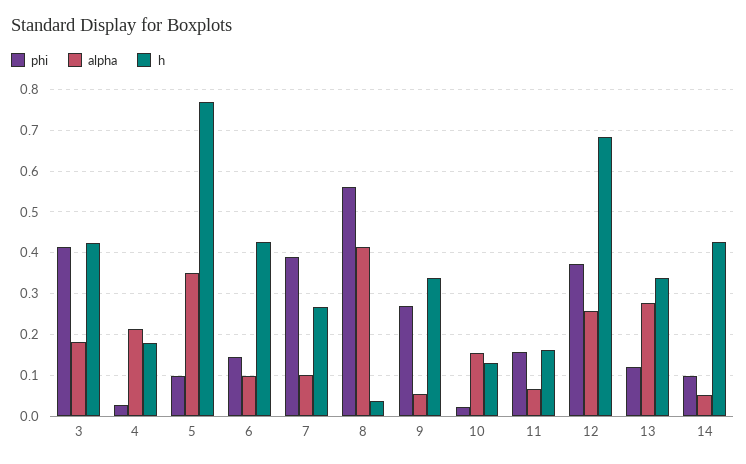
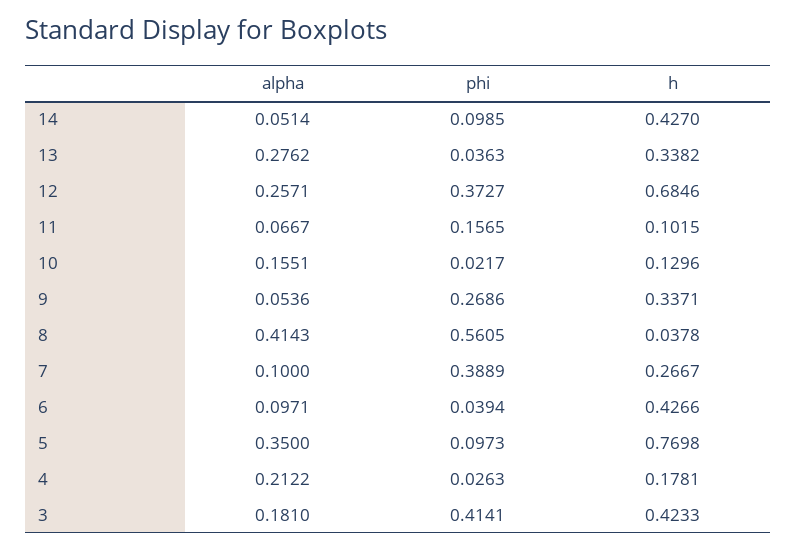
  {
    "phi": {
      "3": 0.4141,
      "4": 0.0263,
      "5": 0.0973,
-     "6": 0.14,
+     "6": 0.0394,
      "7": 0.3889,
      "8": 0.5605,
      "9": 0.2686,
      "10": 0.0217,
      "11": 0.1565,
      "12": 0.3727,
-     "13": 0.12,
+     "13": 0.0363,
      "14": 0.0985
    },
    "alpha": {
      "3": 0.181,
      "4": 0.2122,
      "5": 0.35,
      "6": 0.0971,
      "7": 0.1,
      "8": 0.4143,
      "9": 0.0536,
      "10": 0.1551,
      "11": 0.0667,
      "12": 0.2571,
      "13": 0.2762,
      "14": 0.0514
    },
    "h": {
      "3": 0.4233,
      "4": 0.1781,
      "5": 0.7698,
      "6": 0.4266,
      "7": 0.2667,
      "8": 0.0378,
      "9": 0.3371,
      "10": 0.1296,
-     "11": 0.16,
+     "11": 0.1015,
      "12": 0.6846,
      "13": 0.3382,
      "14": 0.427
    }
  }

